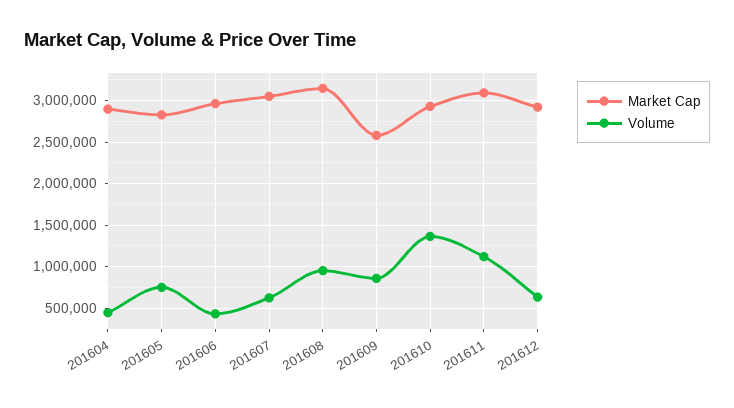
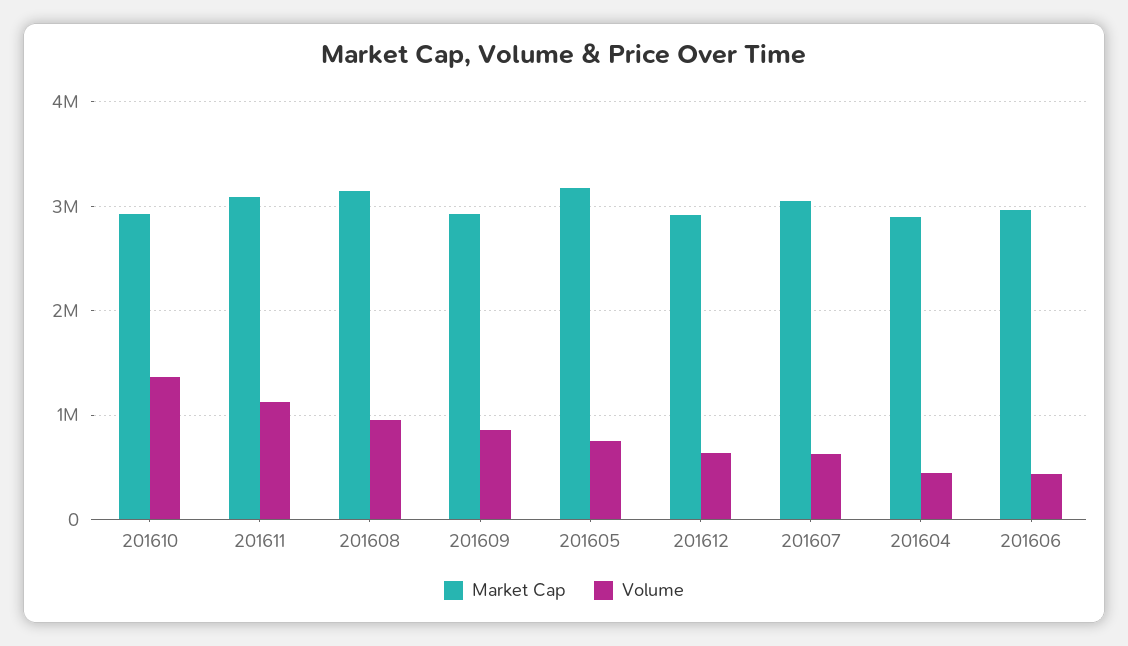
  {
    "Market Cap": {
      "201604": 2900000,
-     "201605": 2800000,
+     "201605": 3200000,
      "201606": 3000000,
      "201607": 3100000,
      "201608": 3100000,
-     "201609": 2600000,
+     "201609": 2900000,
      "201610": 2900000,
      "201611": 3100000,
      "201612": 2900000
    },
    "Volume": {
      "201604": 400000,
      "201605": 800000,
      "201606": 400000,
      "201607": 600000,
      "201608": 1000000,
      "201609": 900000,
      "201610": 1400000,
      "201611": 1100000,
      "201612": 600000
    }
  }

